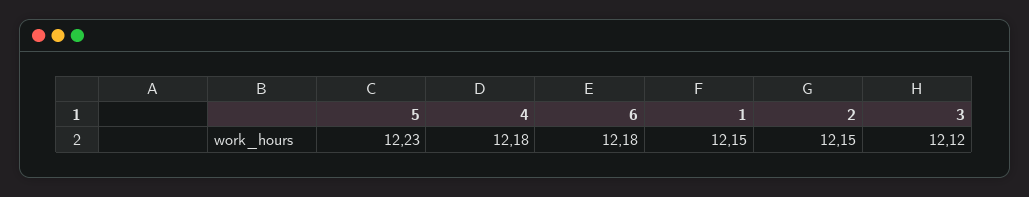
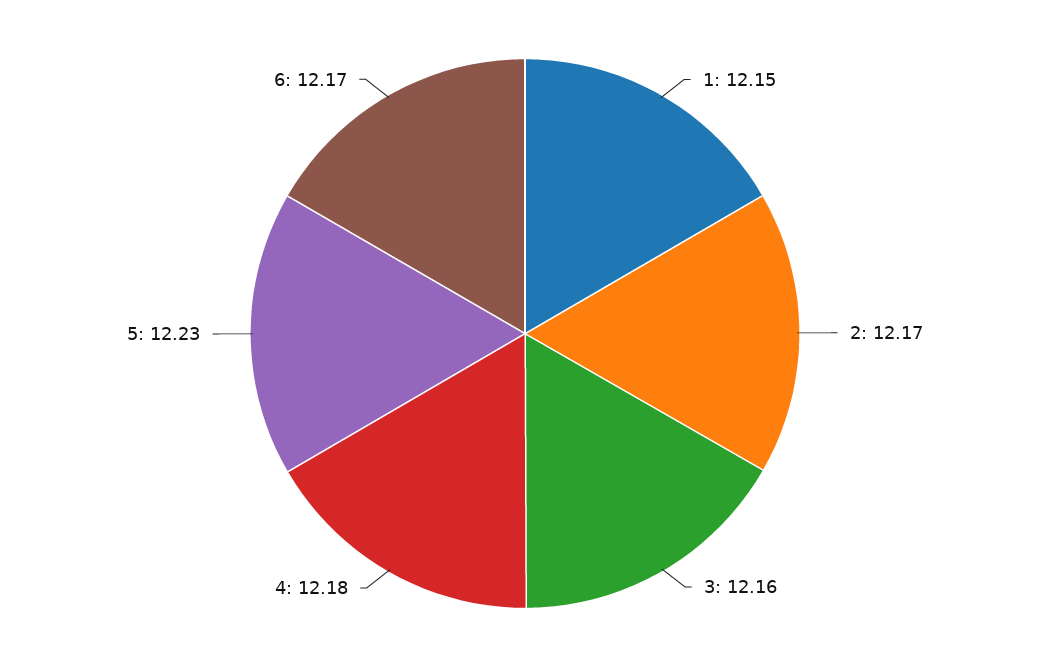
  {
    "5": 12.23,
    "4": 12.18,
-   "6": 12.18,
+   "6": 12.17,
    "1": 12.15,
-   "2": 12.15,
+   "2": 12.17,
-   "3": 12.12
+   "3": 12.16
  }

